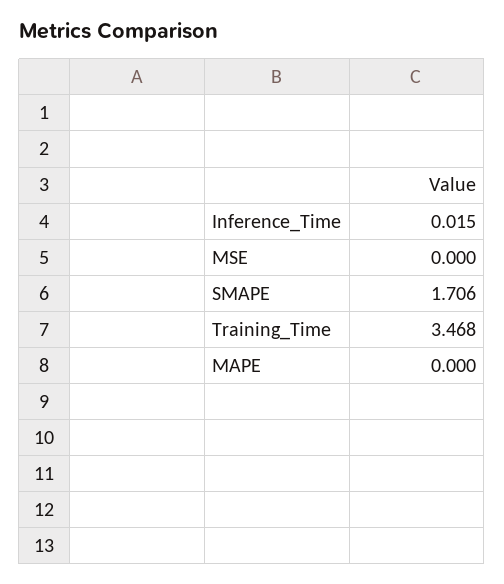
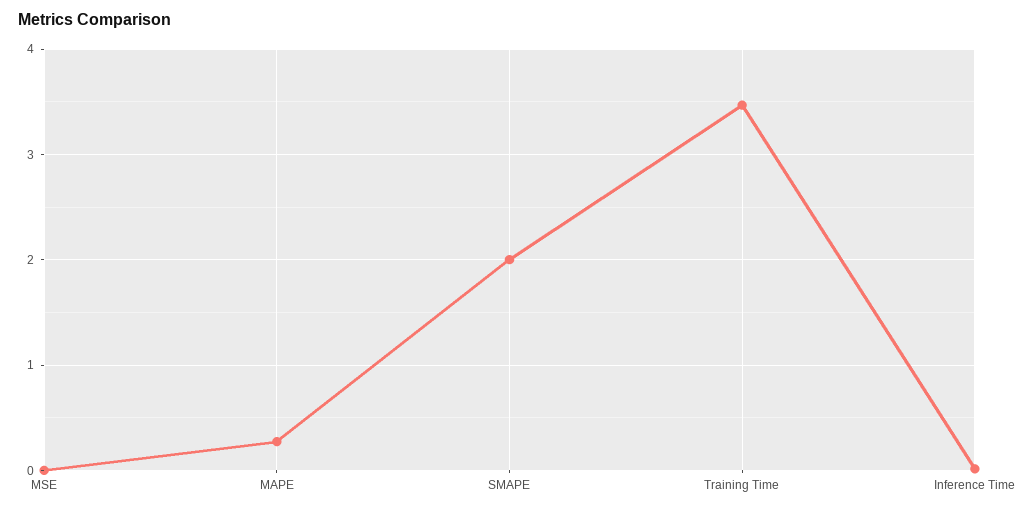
  {
    "Inference_Time": 0.015,
    "MSE": 0,
-   "SMAPE": 1.706,
+   "SMAPE": 2,
    "Training_Time": 3.468,
-   "MAPE": 0
+   "MAPE": 0.3
  }

